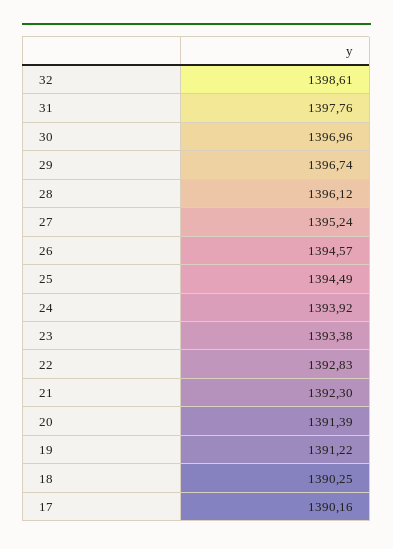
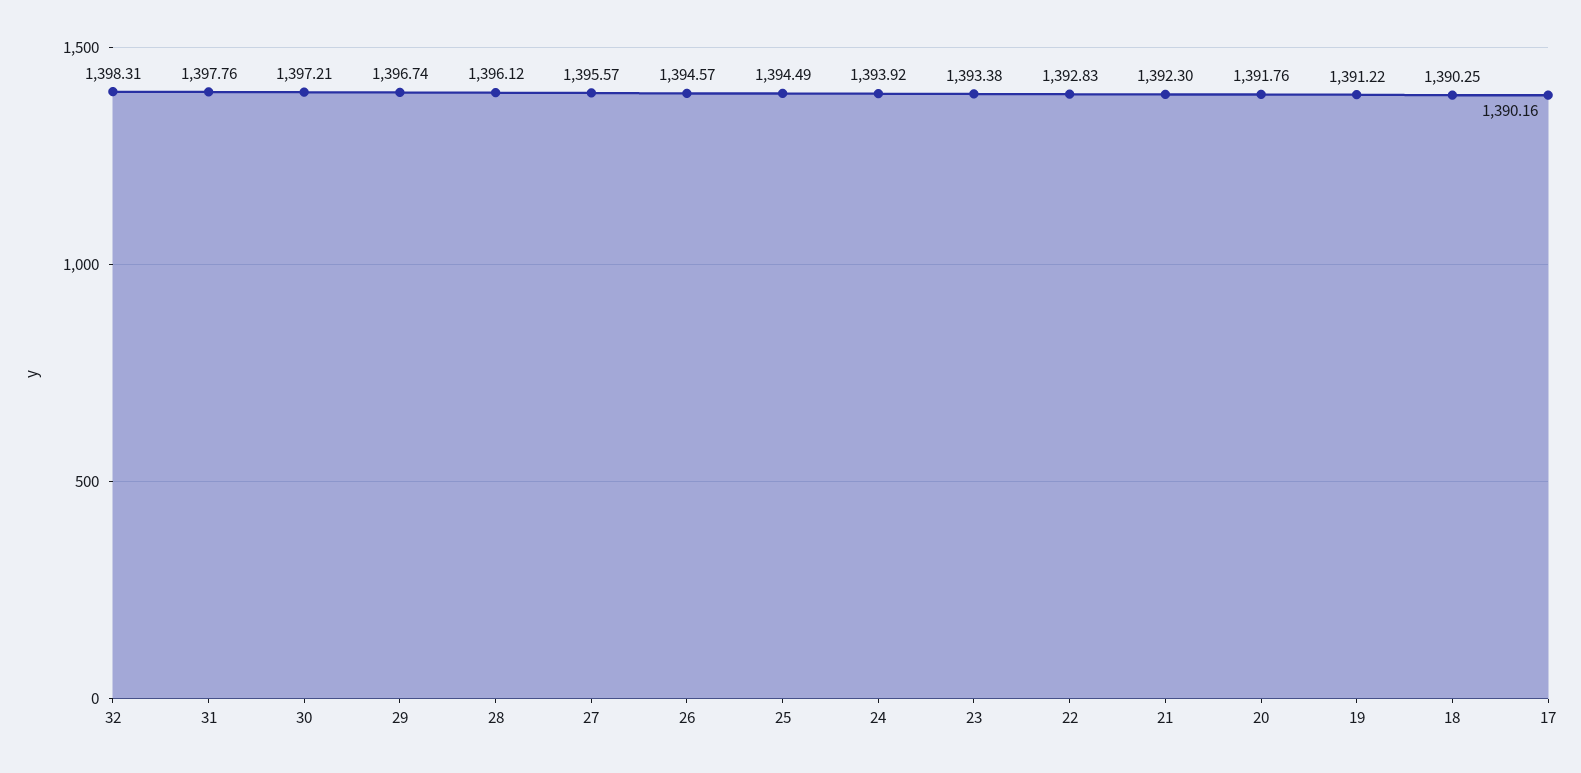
  {
-   "32": 1398.61,
+   "32": 1398.31,
    "31": 1397.76,
-   "30": 1396.96,
+   "30": 1397.21,
    "29": 1396.74,
    "28": 1396.12,
-   "27": 1395.24,
+   "27": 1395.57,
    "26": 1394.57,
    "25": 1394.49,
    "24": 1393.92,
    "23": 1393.38,
    "22": 1392.83,
    "21": 1392.3,
-   "20": 1391.39,
+   "20": 1391.76,
    "19": 1391.22,
    "18": 1390.25,
    "17": 1390.16
  }

